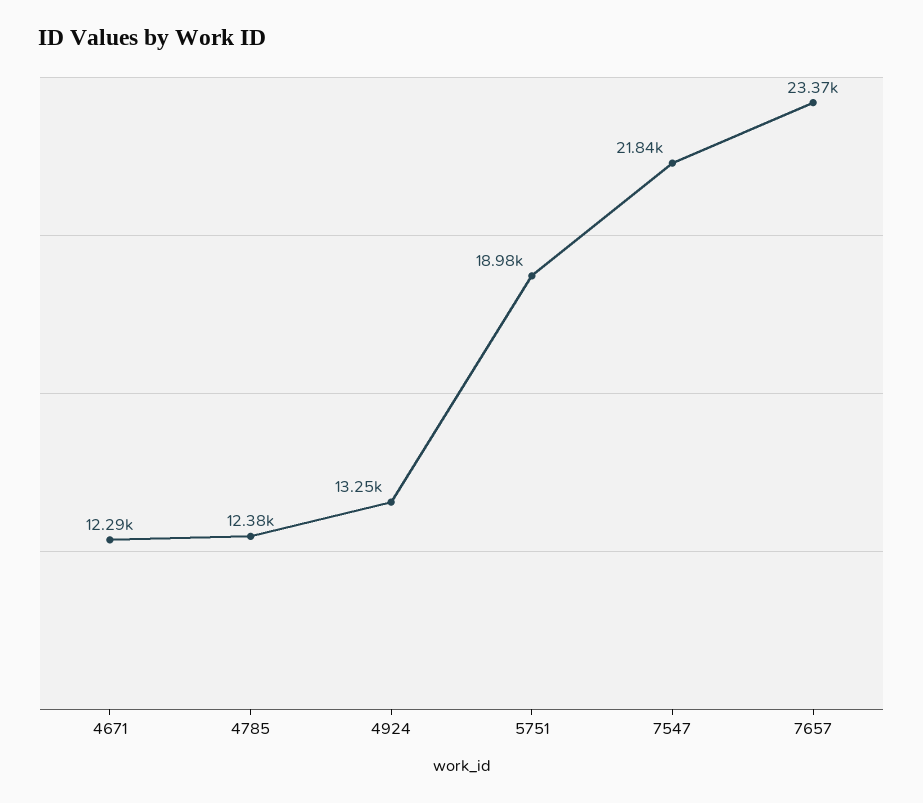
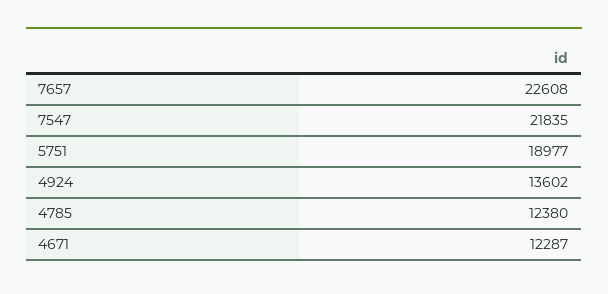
  {
    "4671": 12287,
    "4785": 12380,
-   "4924": 13250,
+   "4924": 13602,
    "5751": 18977,
    "7547": 21835,
-   "7657": 23370
+   "7657": 22608
  }

